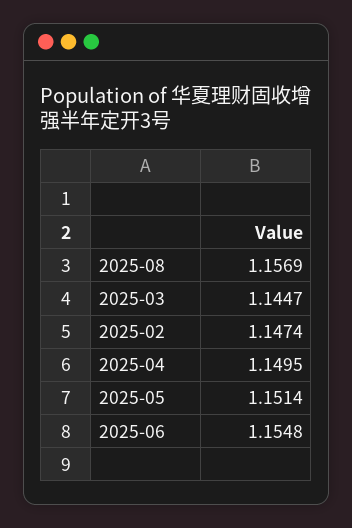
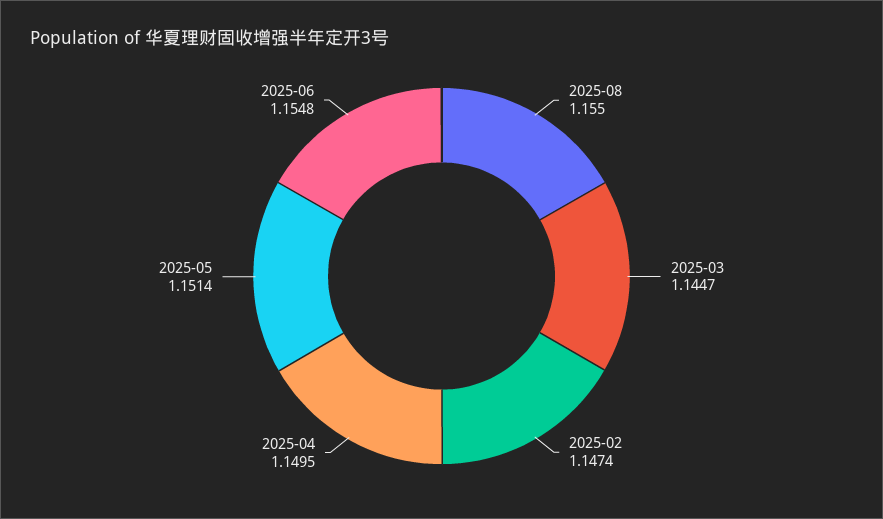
  {
-   "2025-08": 1.1569,
+   "2025-08": 1.155,
    "2025-03": 1.1447,
    "2025-02": 1.1474,
    "2025-04": 1.1495,
    "2025-05": 1.1514,
    "2025-06": 1.1548
  }

